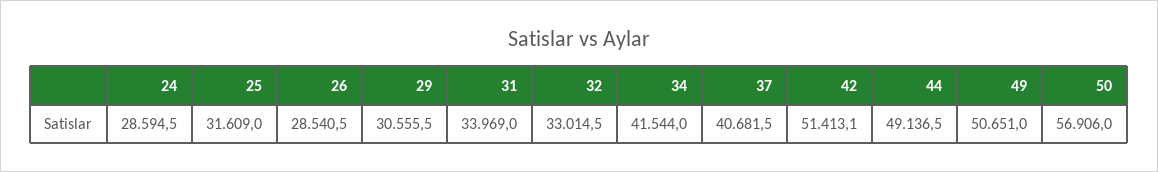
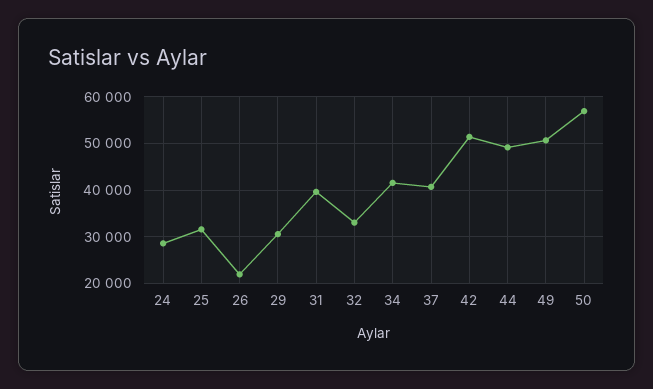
  {
    "24": 28594.5,
    "25": 31609,
-   "26": 28540.5,
+   "26": 22000,
    "29": 30555.5,
-   "31": 33969,
+   "31": 40000,
    "32": 33014.5,
    "34": 41544,
    "37": 40681.5,
    "42": 51413.1,
    "44": 49136.5,
    "49": 50651,
    "50": 56906
  }

